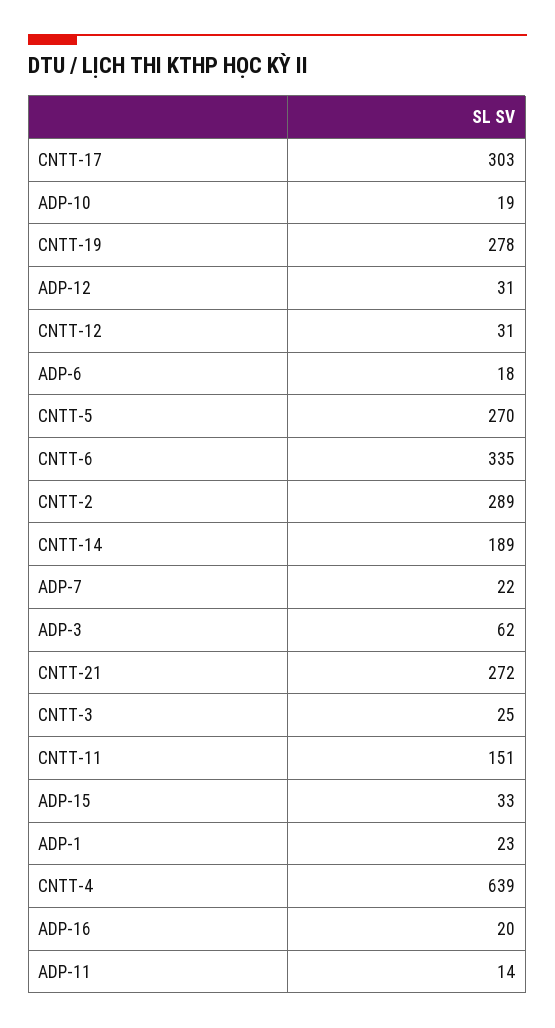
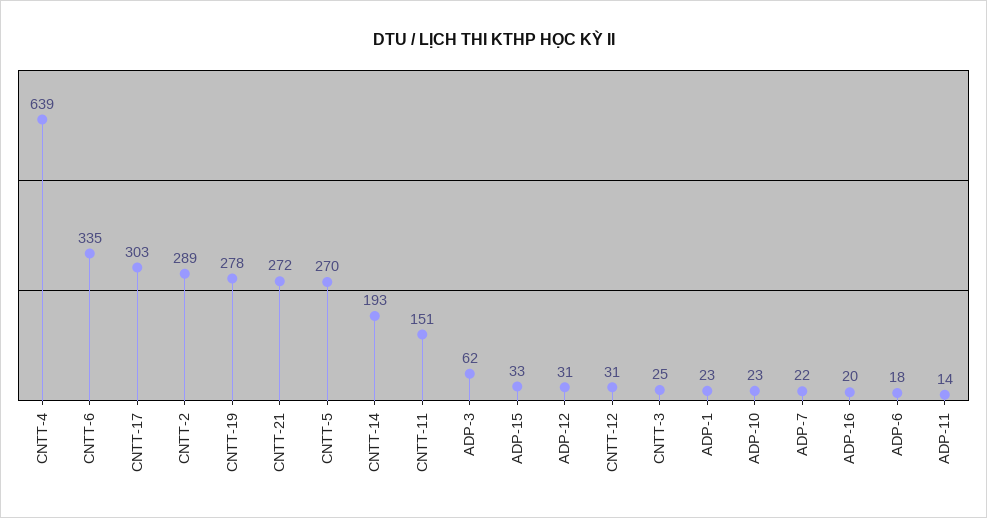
  {
    "CNTT-17": 303,
-   "ADP-10": 19,
+   "ADP-10": 23,
    "CNTT-19": 278,
    "ADP-12": 31,
    "CNTT-12": 31,
    "ADP-6": 18,
    "CNTT-5": 270,
    "CNTT-6": 335,
    "CNTT-2": 289,
-   "CNTT-14": 189,
+   "CNTT-14": 193,
    "ADP-7": 22,
    "ADP-3": 62,
    "CNTT-21": 272,
    "CNTT-3": 25,
    "CNTT-11": 151,
    "ADP-15": 33,
    "ADP-1": 23,
    "CNTT-4": 639,
    "ADP-16": 20,
    "ADP-11": 14
  }

